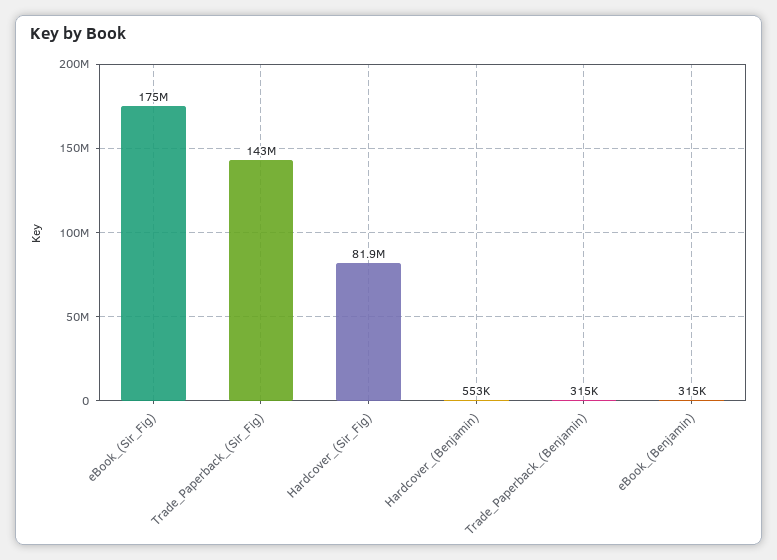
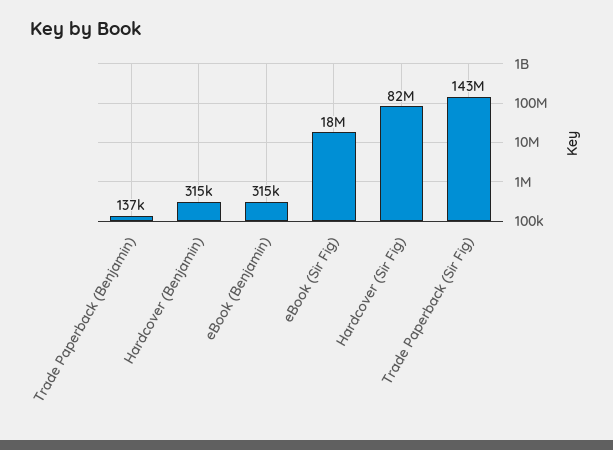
  {
-   "eBook_(Sir_Fig)": 175000000,
+   "eBook_(Sir_Fig)": 18000000,
    "Trade_Paperback_(Sir_Fig)": 143000000,
    "Hardcover_(Sir_Fig)": 81900000,
-   "Hardcover_(Benjamin)": 553000,
+   "Hardcover_(Benjamin)": 315000,
-   "Trade_Paperback_(Benjamin)": 315000,
+   "Trade_Paperback_(Benjamin)": 137000,
    "eBook_(Benjamin)": 315000
  }

